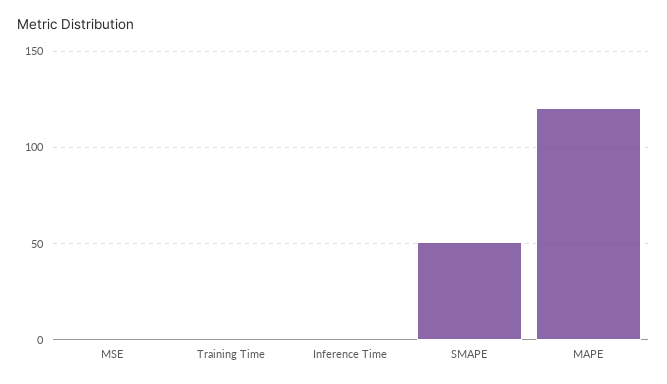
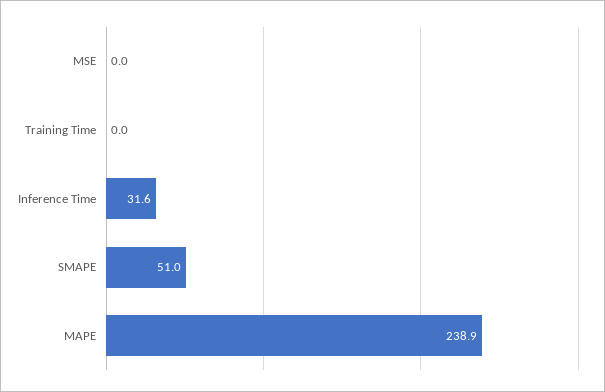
  {
    "MSE": 0,
    "Training Time": 0,
-   "Inference Time": 0,
+   "Inference Time": 31.6,
    "SMAPE": 51,
-   "MAPE": 120
+   "MAPE": 238.9
  }

